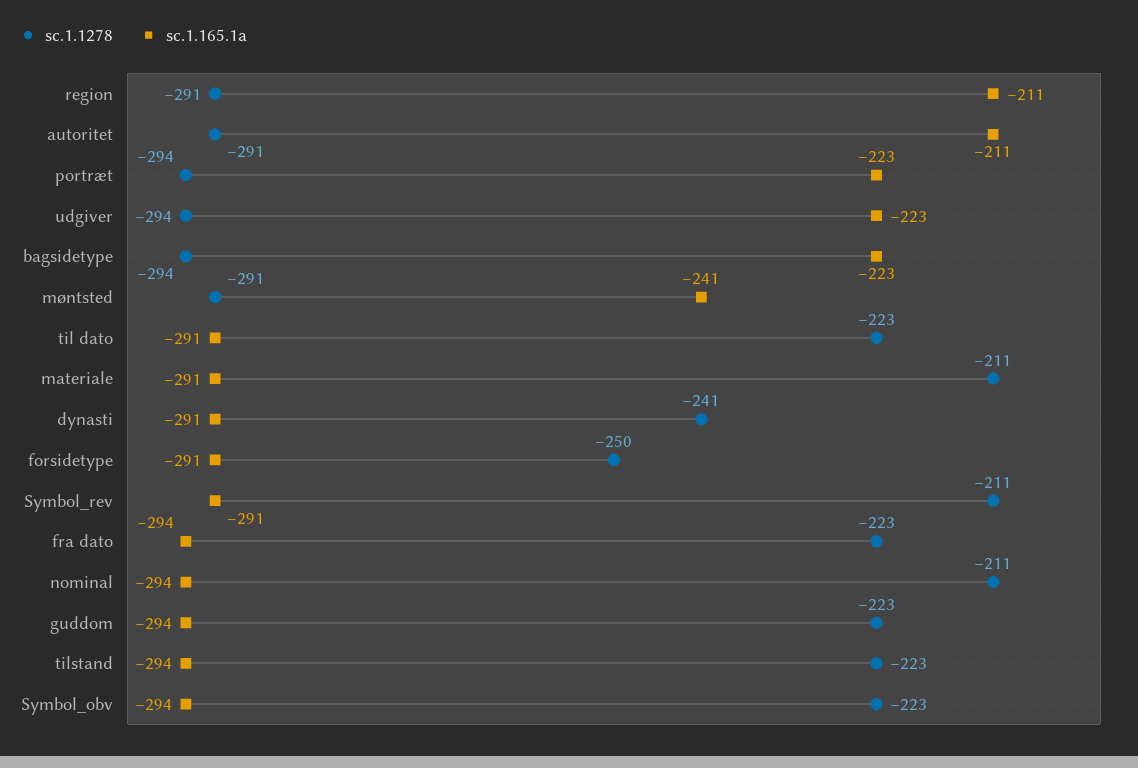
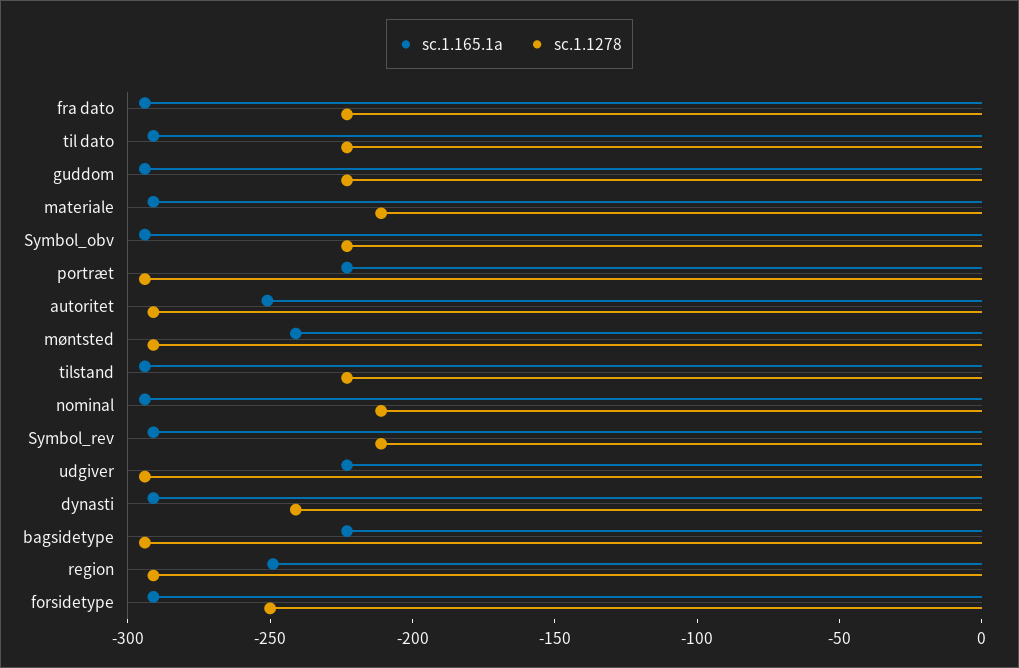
  {
    "sc.1.1278": {
      "region": -291,
      "autoritet": -291,
      "portræt": -294,
      "udgiver": -294,
      "bagsidetype": -294,
      "møntsted": -291,
      "til dato": -223,
      "materiale": -211,
      "dynasti": -241,
      "forsidetype": -250,
      "Symbol_rev": -211,
      "fra dato": -223,
      "nominal": -211,
      "guddom": -223,
      "tilstand": -223,
      "Symbol_obv": -223
    },
    "sc.1.165.1a": {
-     "region": -211,
+     "region": -250,
-     "autoritet": -211,
+     "autoritet": -250,
      "portræt": -223,
      "udgiver": -223,
      "bagsidetype": -223,
      "møntsted": -241,
      "til dato": -291,
      "materiale": -291,
      "dynasti": -291,
      "forsidetype": -291,
      "Symbol_rev": -291,
      "fra dato": -294,
      "nominal": -294,
      "guddom": -294,
      "tilstand": -294,
      "Symbol_obv": -294
    }
  }

